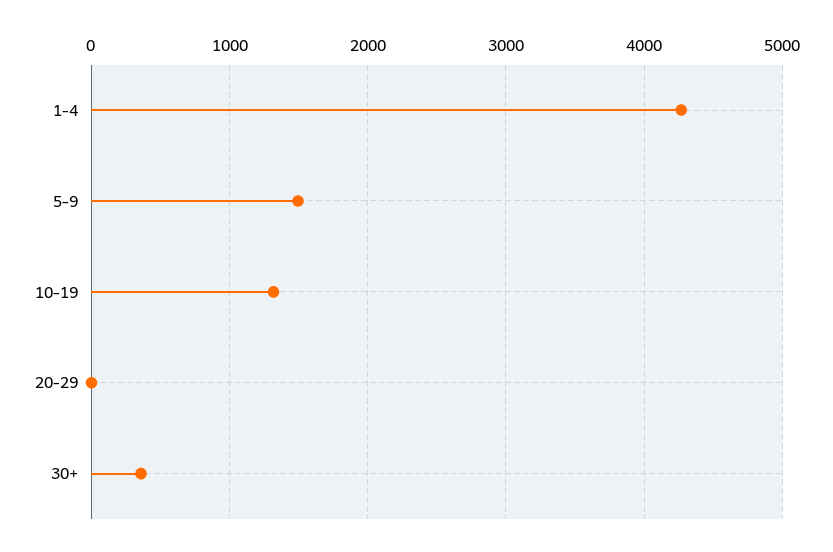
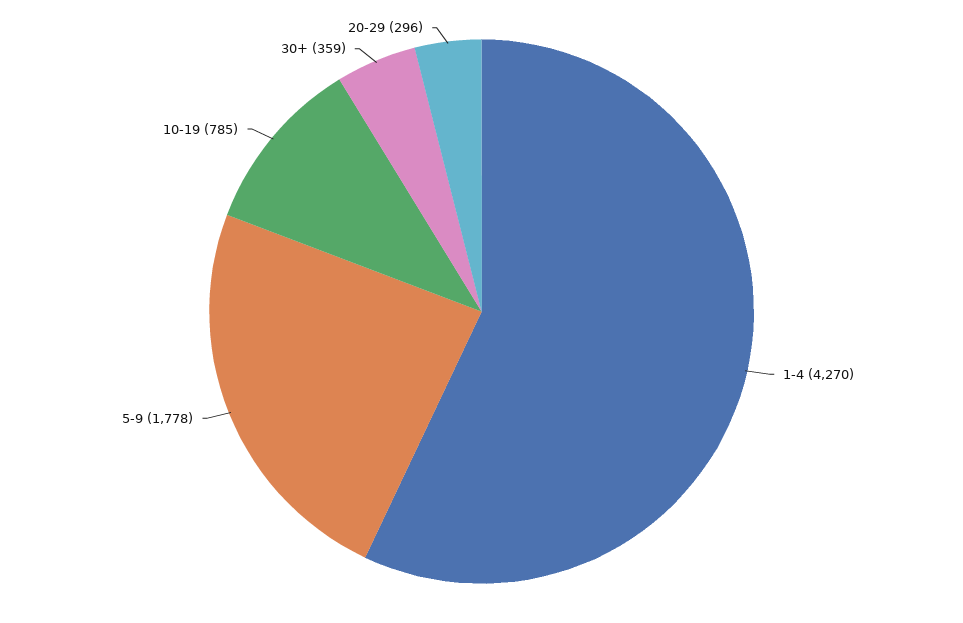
  {
    "1-4": 4270,
-   "5-9": 1500,
+   "5-9": 1778,
-   "10-19": 1300,
+   "10-19": 785,
-   "20-29": 0,
+   "20-29": 296,
    "30+": 359
  }

